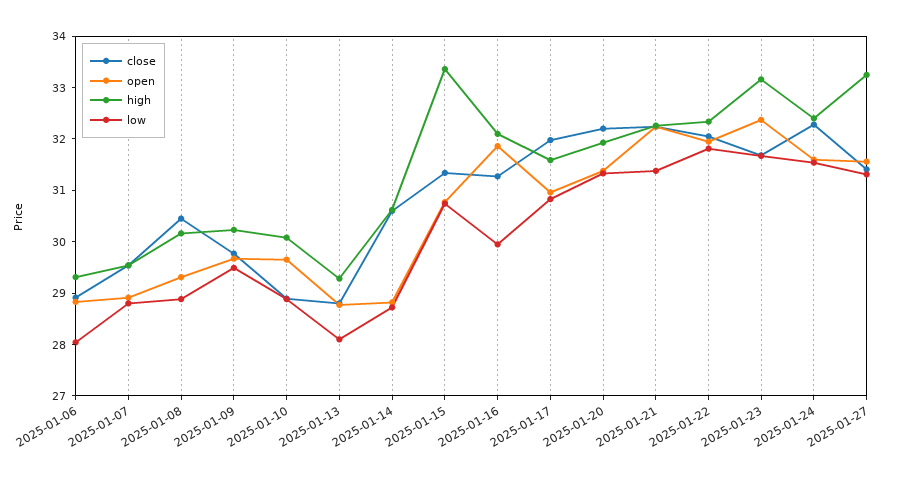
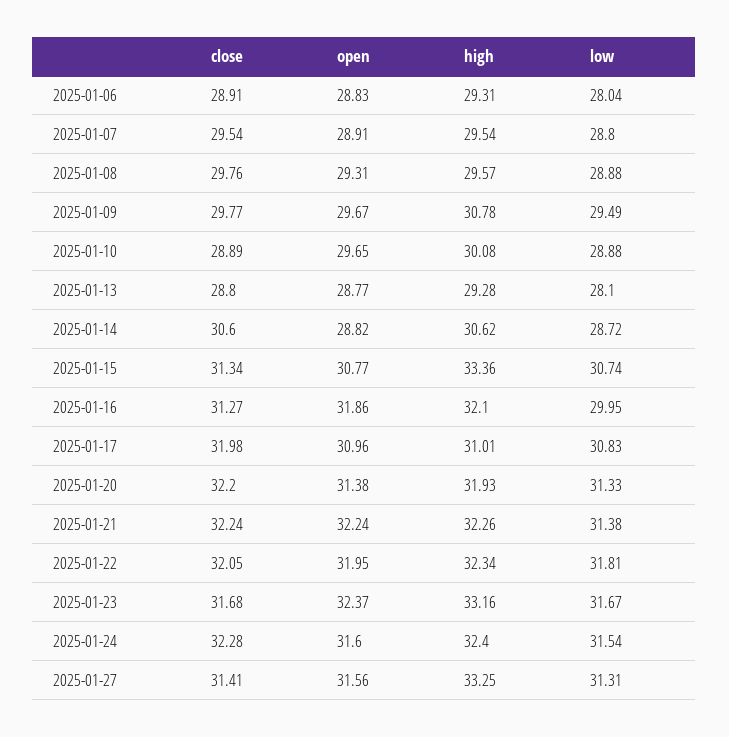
  {
    "close": {
      "2025-01-06": 28.91,
      "2025-01-07": 29.54,
-     "2025-01-08": 30.4,
+     "2025-01-08": 29.76,
      "2025-01-09": 29.77,
      "2025-01-10": 28.89,
      "2025-01-13": 28.8,
      "2025-01-14": 30.6,
      "2025-01-15": 31.34,
      "2025-01-16": 31.27,
      "2025-01-17": 31.98,
      "2025-01-20": 32.2,
      "2025-01-21": 32.24,
      "2025-01-22": 32.05,
      "2025-01-23": 31.68,
      "2025-01-24": 32.28,
      "2025-01-27": 31.41
    },
    "open": {
      "2025-01-06": 28.83,
      "2025-01-07": 28.91,
      "2025-01-08": 29.31,
      "2025-01-09": 29.67,
      "2025-01-10": 29.65,
      "2025-01-13": 28.77,
      "2025-01-14": 28.82,
      "2025-01-15": 30.77,
      "2025-01-16": 31.86,
      "2025-01-17": 30.96,
      "2025-01-20": 31.38,
      "2025-01-21": 32.24,
      "2025-01-22": 31.95,
      "2025-01-23": 32.37,
      "2025-01-24": 31.6,
      "2025-01-27": 31.56
    },
    "high": {
      "2025-01-06": 29.31,
      "2025-01-07": 29.54,
-     "2025-01-08": 30.2,
+     "2025-01-08": 29.57,
-     "2025-01-09": 30.2,
+     "2025-01-09": 30.78,
      "2025-01-10": 30.08,
      "2025-01-13": 29.28,
      "2025-01-14": 30.62,
      "2025-01-15": 33.36,
      "2025-01-16": 32.1,
-     "2025-01-17": 31.6,
+     "2025-01-17": 31.01,
      "2025-01-20": 31.93,
      "2025-01-21": 32.26,
      "2025-01-22": 32.34,
      "2025-01-23": 33.16,
      "2025-01-24": 32.4,
      "2025-01-27": 33.25
    },
    "low": {
      "2025-01-06": 28.04,
      "2025-01-07": 28.8,
      "2025-01-08": 28.88,
      "2025-01-09": 29.49,
      "2025-01-10": 28.88,
      "2025-01-13": 28.1,
      "2025-01-14": 28.72,
      "2025-01-15": 30.74,
      "2025-01-16": 29.95,
      "2025-01-17": 30.83,
      "2025-01-20": 31.33,
      "2025-01-21": 31.38,
      "2025-01-22": 31.81,
      "2025-01-23": 31.67,
      "2025-01-24": 31.54,
      "2025-01-27": 31.31
    }
  }

